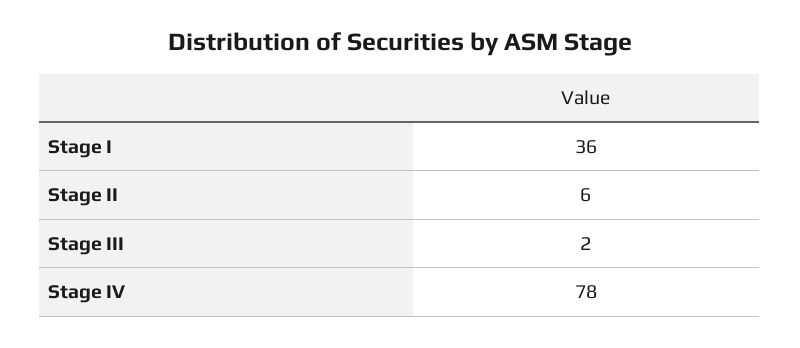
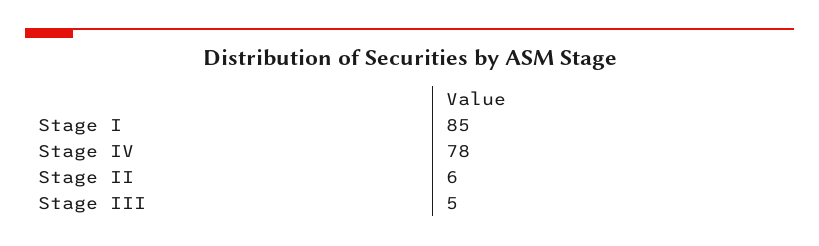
  {
-   "Stage I": 36,
+   "Stage I": 85,
    "Stage II": 6,
-   "Stage III": 2,
+   "Stage III": 5,
    "Stage IV": 78
  }

